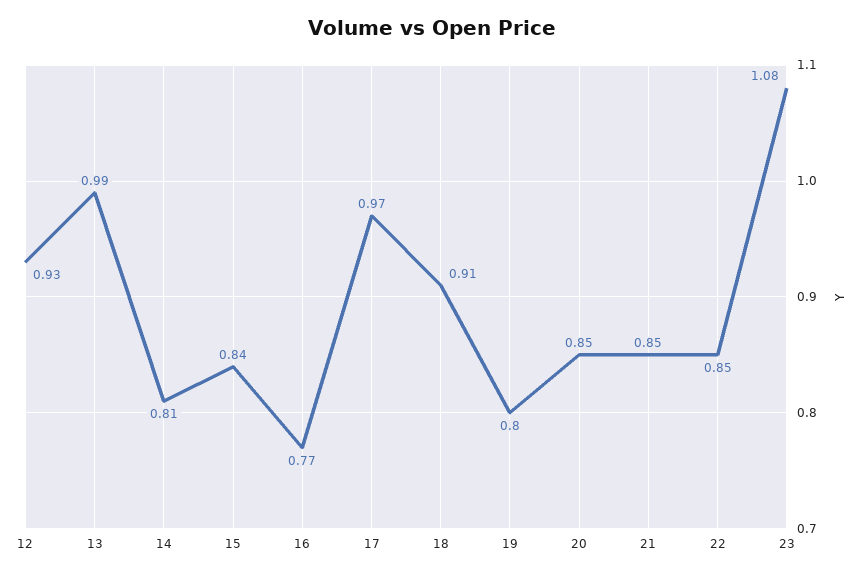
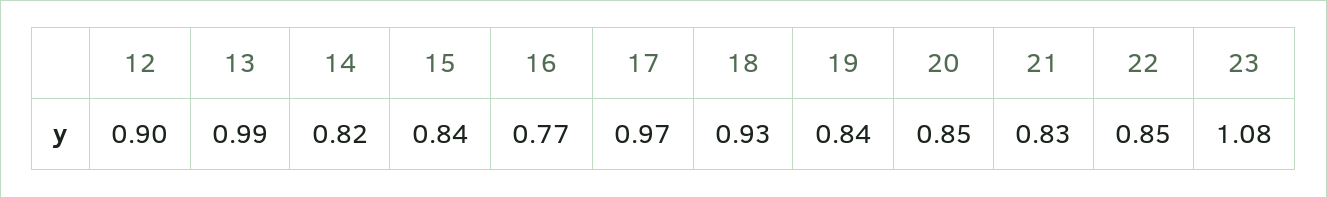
  {
-   "12": 0.93,
+   "12": 0.9,
    "13": 0.99,
-   "14": 0.81,
+   "14": 0.82,
    "15": 0.84,
    "16": 0.77,
    "17": 0.97,
-   "18": 0.91,
+   "18": 0.93,
-   "19": 0.8,
+   "19": 0.84,
    "20": 0.85,
-   "21": 0.85,
+   "21": 0.83,
    "22": 0.85,
    "23": 1.08
  }

